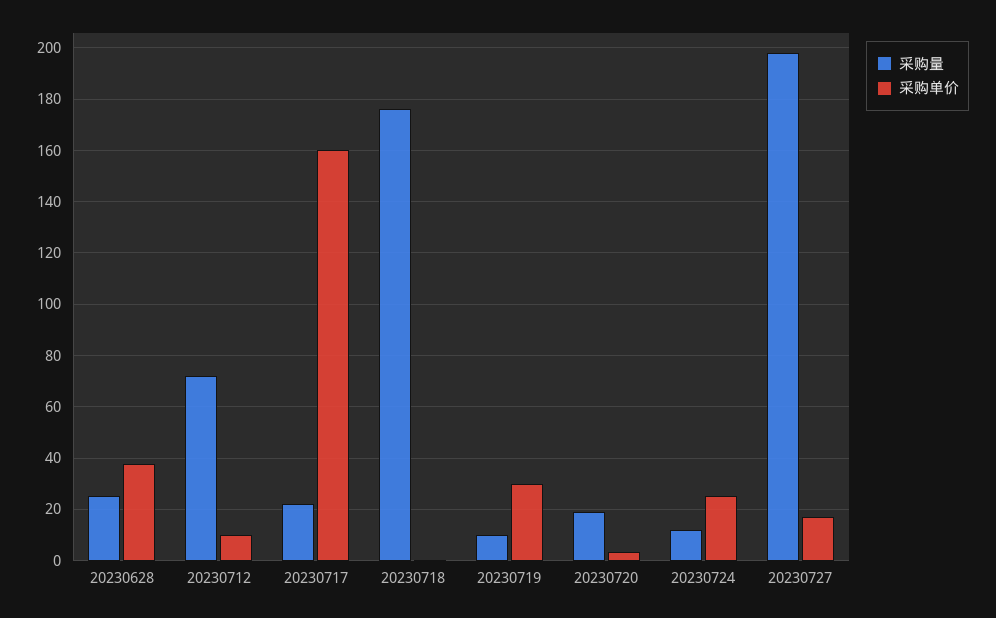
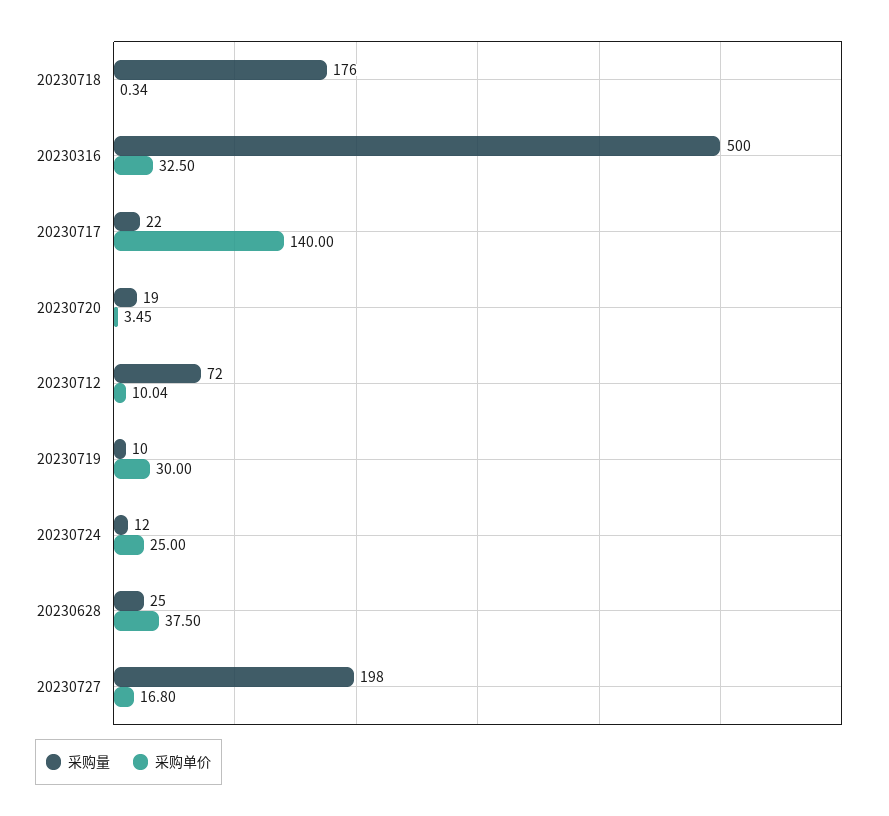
  {
    "采购量": {
      "20230628": 25,
      "20230712": 72,
      "20230717": 22,
      "20230718": 176,
      "20230719": 10,
      "20230720": 19,
      "20230724": 12,
-     "20230727": 198
+     "20230727": 198,
+     "20230316": 500
    },
    "采购单价": {
      "20230628": 37.5,
      "20230712": 10.04,
-     "20230717": 160,
+     "20230717": 140,
      "20230718": 0.34,
      "20230719": 30,
      "20230720": 3.45,
      "20230724": 25,
-     "20230727": 16.8
+     "20230727": 16.8,
+     "20230316": 32.5
    }
  }

